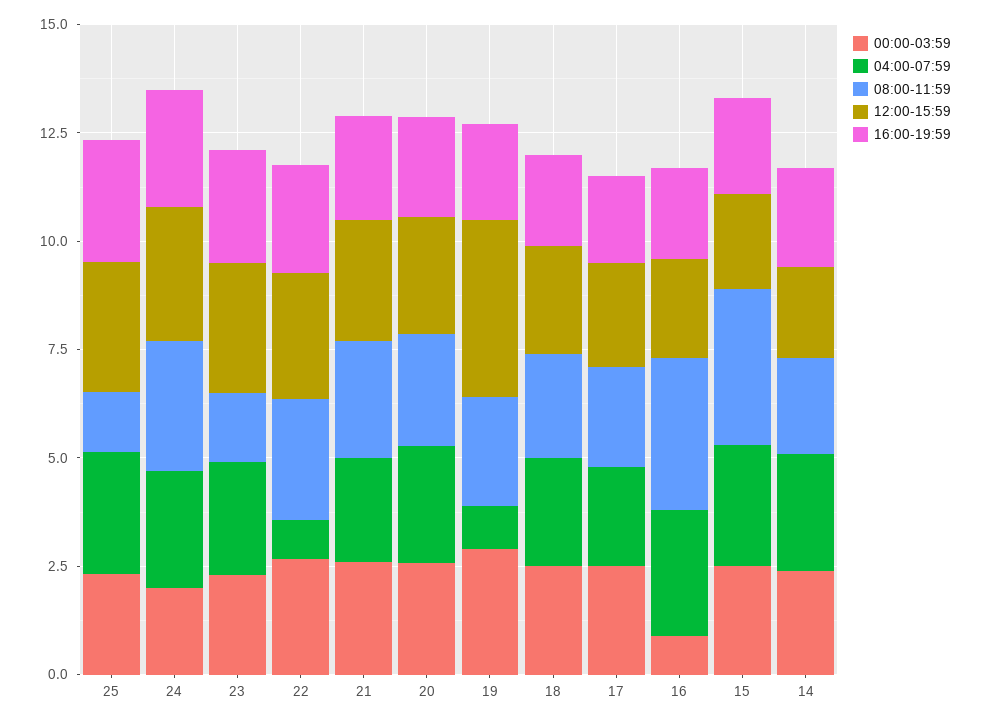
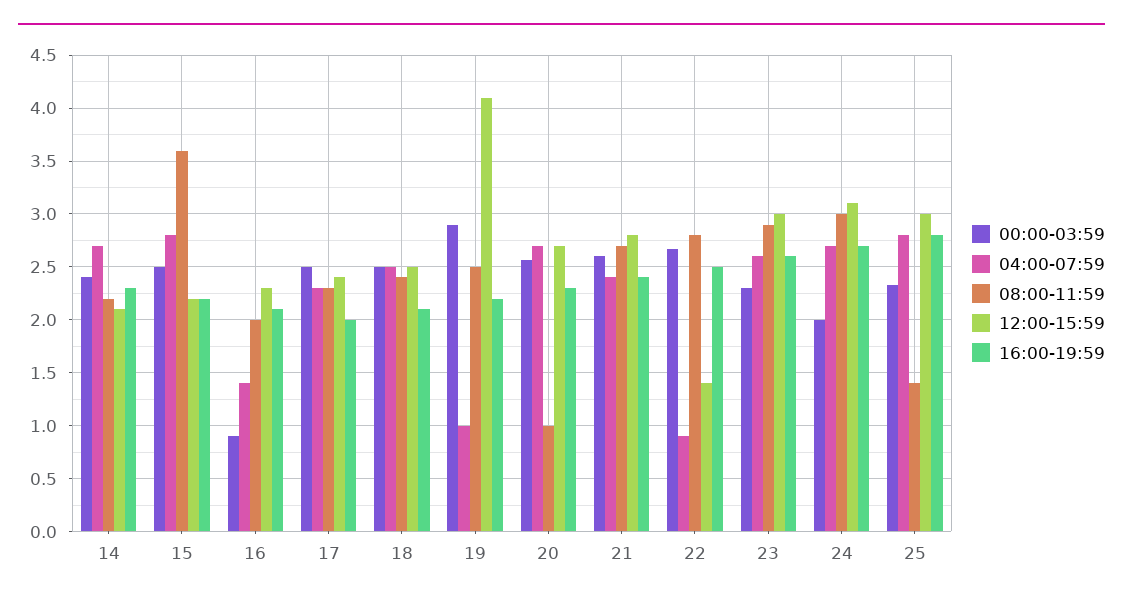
  {
    "00:00-03:59": {
      "25": 2.3,
      "24": 2,
      "23": 2.3,
      "22": 2.7,
      "21": 2.6,
      "20": 2.6,
      "19": 2.9,
      "18": 2.5,
      "17": 2.5,
      "16": 0.9,
      "15": 2.5,
      "14": 2.4
    },
    "04:00-07:59": {
      "25": 2.8,
      "24": 2.7,
      "23": 2.6,
      "22": 0.9,
      "21": 2.4,
      "20": 2.7,
      "19": 1,
      "18": 2.5,
      "17": 2.3,
-     "16": 3,
+     "16": 1.4,
      "15": 2.8,
      "14": 2.7
    },
    "08:00-11:59": {
      "25": 1.4,
      "24": 3,
-     "23": 1.5,
+     "23": 2.9,
      "22": 2.8,
      "21": 2.7,
-     "20": 2.5,
+     "20": 1,
      "19": 2.5,
      "18": 2.4,
      "17": 2.3,
-     "16": 3.5,
+     "16": 2,
      "15": 3.6,
      "14": 2.2
    },
    "12:00-15:59": {
      "25": 3,
      "24": 3.1,
      "23": 3,
-     "22": 3,
+     "22": 1.4,
      "21": 2.8,
      "20": 2.7,
      "19": 4.1,
      "18": 2.5,
      "17": 2.4,
      "16": 2.3,
      "15": 2.2,
      "14": 2.1
    },
    "16:00-19:59": {
      "25": 2.8,
      "24": 2.7,
      "23": 2.6,
      "22": 2.5,
      "21": 2.4,
      "20": 2.3,
      "19": 2.2,
      "18": 2.1,
      "17": 2,
      "16": 2.1,
      "15": 2.2,
      "14": 2.3
    }
  }

